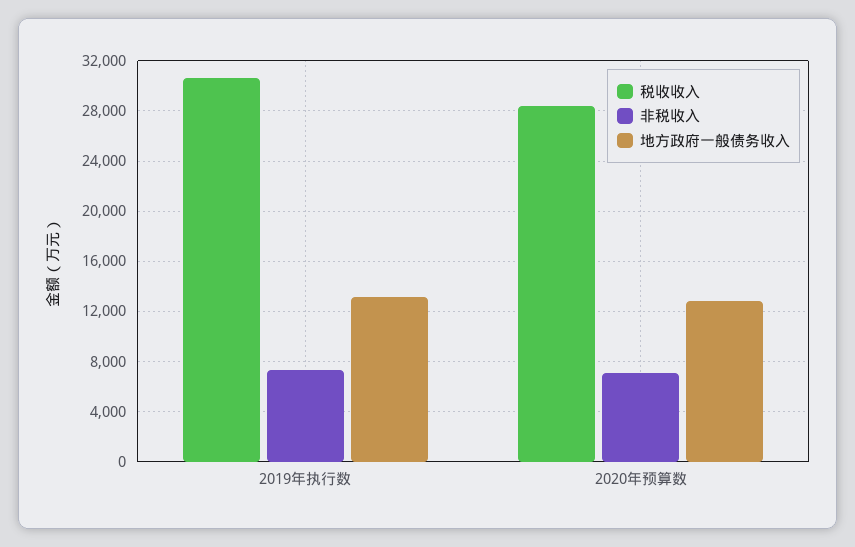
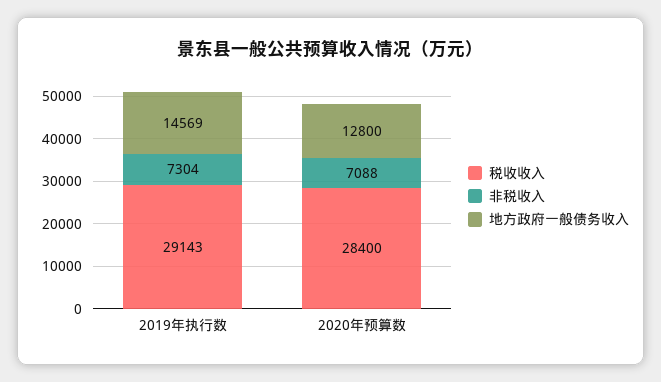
  {
    "税收收入": {
-     "2019年执行数": 30500,
+     "2019年执行数": 29143,
      "2020年预算数": 28400
    },
    "非税收入": {
      "2019年执行数": 7304,
      "2020年预算数": 7088
    },
    "地方政府一般债务收入": {
-     "2019年执行数": 13000,
+     "2019年执行数": 14569,
      "2020年预算数": 12800
    }
  }

